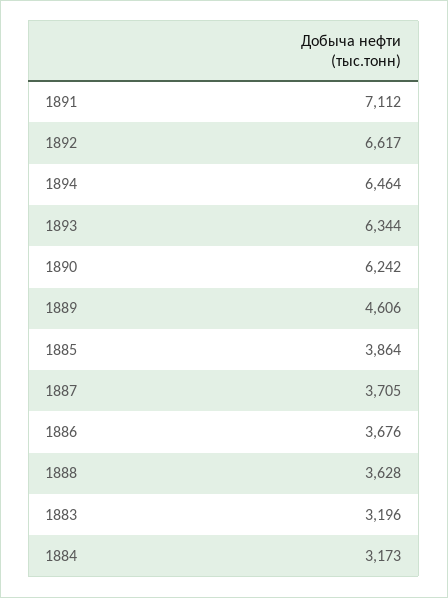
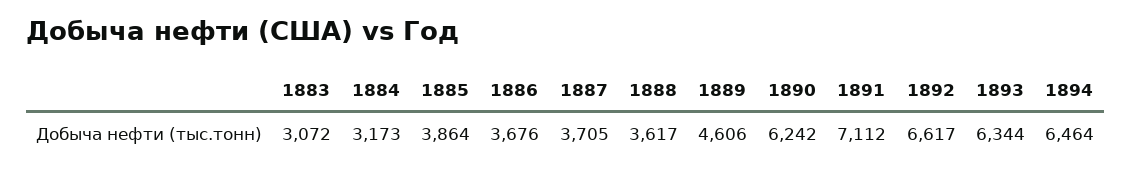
  {
    "1891": 7112,
    "1892": 6617,
    "1894": 6464,
    "1893": 6344,
    "1890": 6242,
    "1889": 4606,
    "1885": 3864,
    "1887": 3705,
    "1886": 3676,
-   "1888": 3628,
+   "1888": 3617,
-   "1883": 3196,
+   "1883": 3072,
    "1884": 3173
  }

